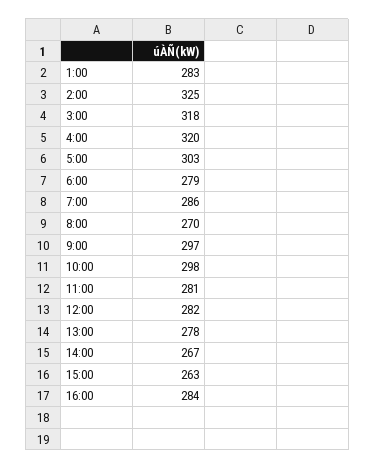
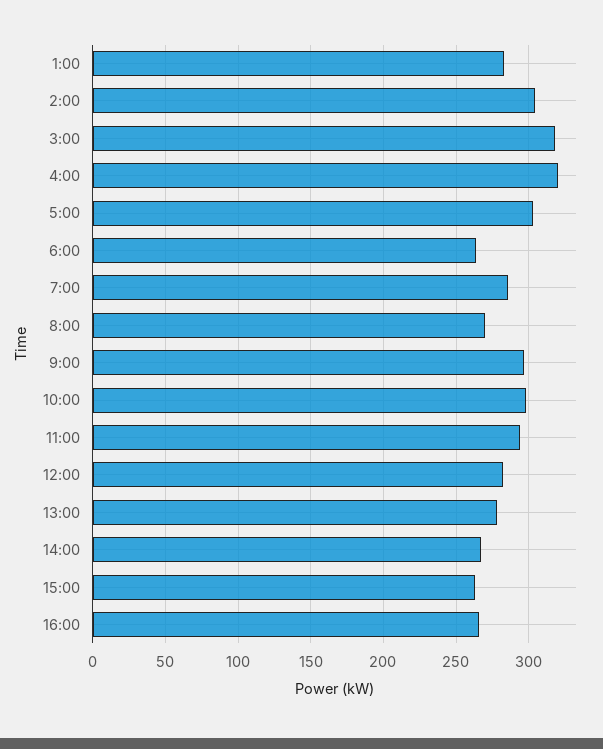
  {
    "1:00": 283,
-   "2:00": 325,
+   "2:00": 305,
    "3:00": 318,
    "4:00": 320,
    "5:00": 303,
-   "6:00": 279,
+   "6:00": 265,
    "7:00": 286,
    "8:00": 270,
    "9:00": 297,
    "10:00": 298,
-   "11:00": 281,
+   "11:00": 295,
    "12:00": 282,
    "13:00": 278,
    "14:00": 267,
    "15:00": 263,
-   "16:00": 284
+   "16:00": 265
  }

